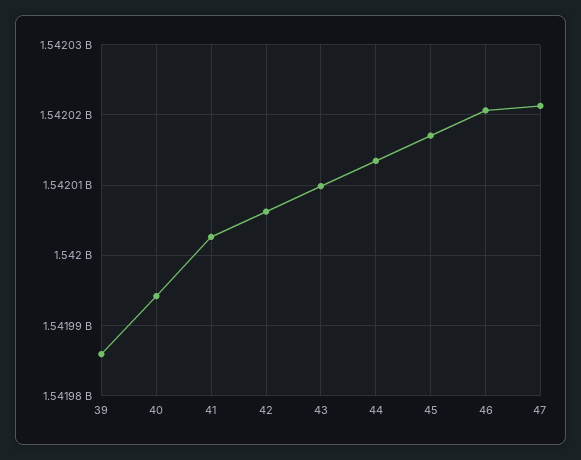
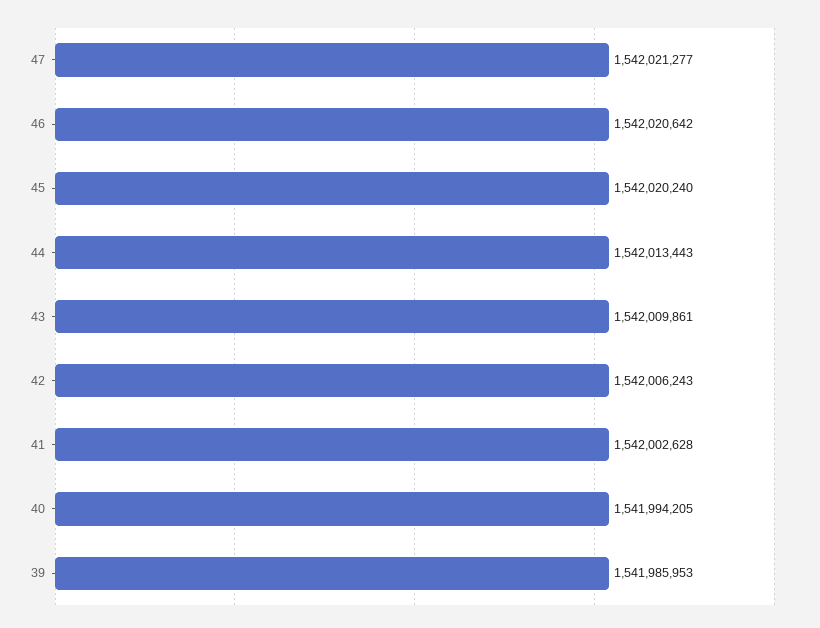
  {
    "39": 1541985953,
    "40": 1541994205,
    "41": 1542002628,
    "42": 1542006243,
    "43": 1542009861,
    "44": 1542013443,
-   "45": 1542017000,
+   "45": 1542020240,
    "46": 1542020642,
    "47": 1542021277
  }

